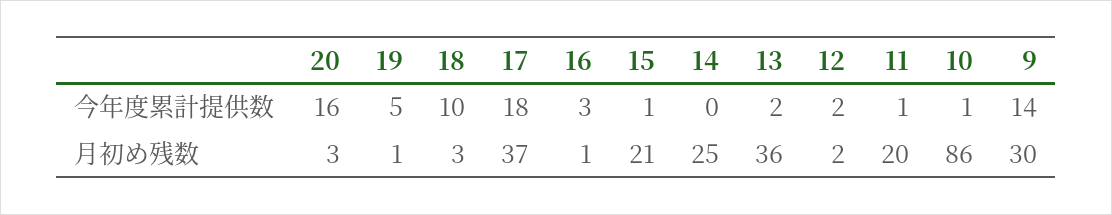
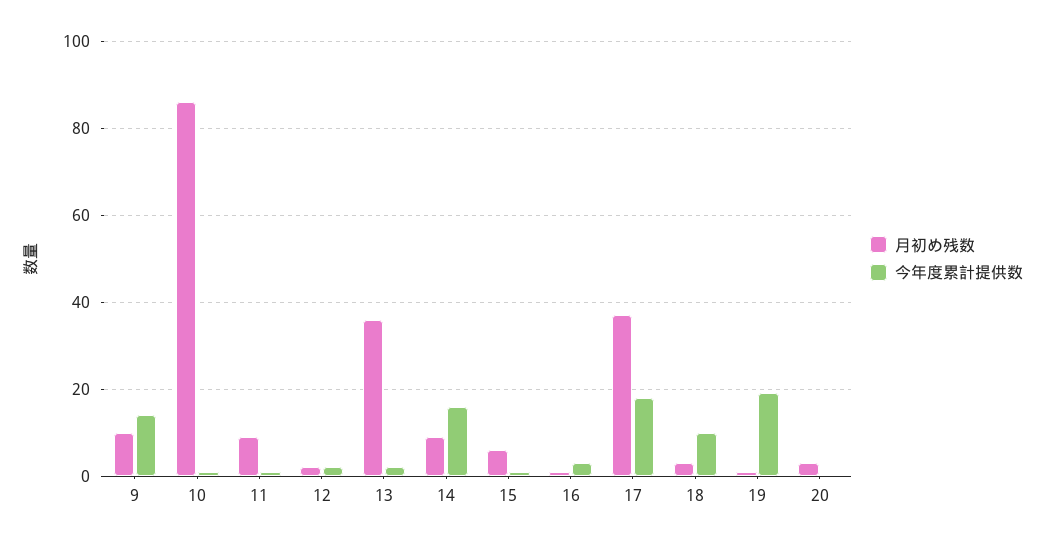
  {
    "今年度累計提供数": {
-     "20": 16,
+     "20": 0,
-     "19": 5,
+     "19": 20,
      "18": 10,
      "17": 18,
      "16": 3,
      "15": 1,
-     "14": 0,
+     "14": 15,
      "13": 2,
      "12": 2,
      "11": 1,
      "10": 1,
      "9": 14
    },
    "月初め残数": {
      "20": 3,
      "19": 1,
      "18": 3,
      "17": 37,
      "16": 1,
-     "15": 21,
+     "15": 5,
-     "14": 25,
+     "14": 10,
      "13": 36,
      "12": 2,
-     "11": 20,
+     "11": 10,
      "10": 86,
-     "9": 30
+     "9": 10
    }
  }

